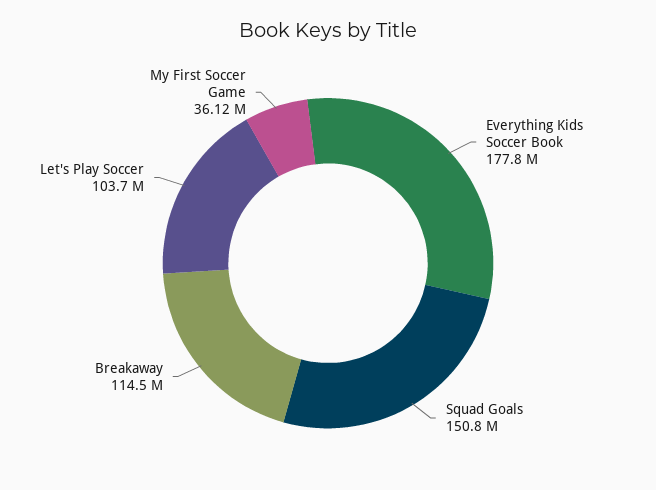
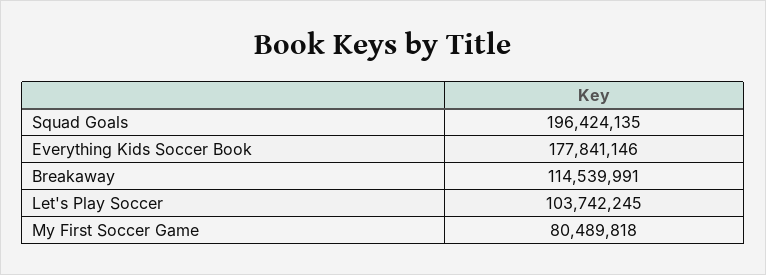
  {
    "Everything Kids Soccer Book": 177841146,
-   "Squad Goals": 150800000,
+   "Squad Goals": 196424135,
    "Breakaway": 114539991,
    "Let's Play Soccer": 103742245,
-   "My First Soccer Game": 36120000
+   "My First Soccer Game": 80489818
  }

